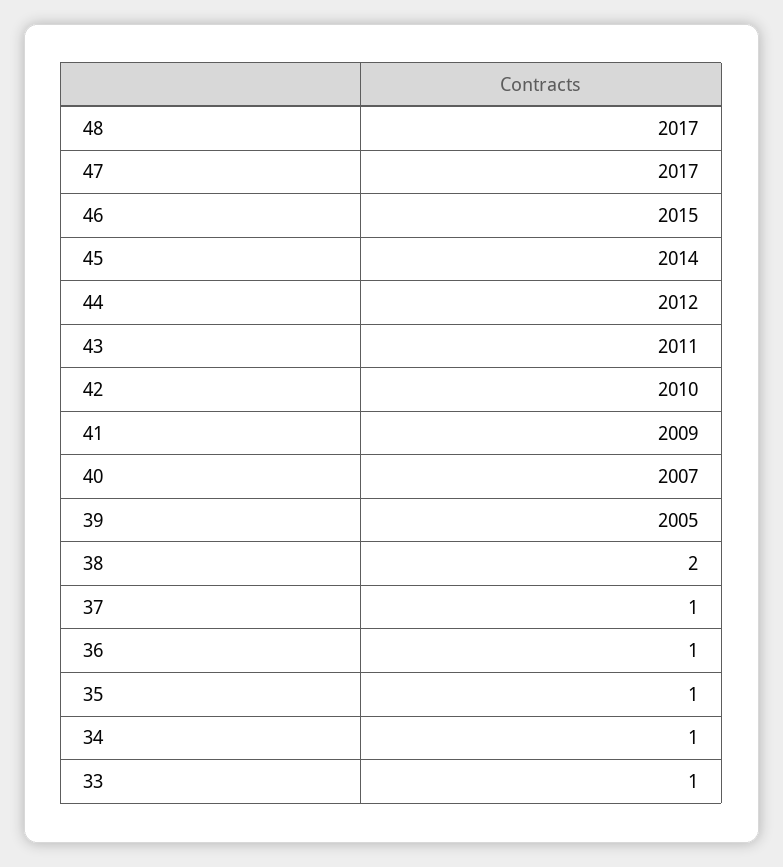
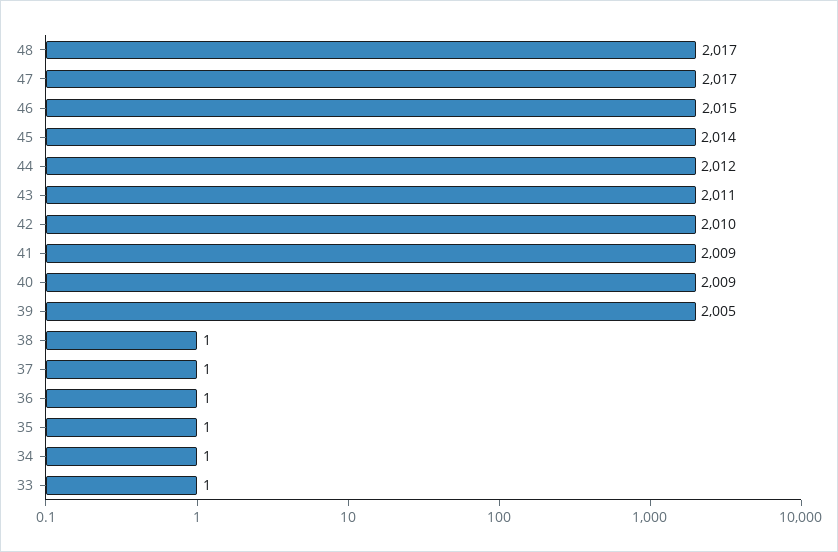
  {
    "48": 2017,
    "47": 2017,
    "46": 2015,
    "45": 2014,
    "44": 2012,
    "43": 2011,
    "42": 2010,
    "41": 2009,
-   "40": 2007,
+   "40": 2009,
    "39": 2005,
-   "38": 2,
+   "38": 1,
    "37": 1,
    "36": 1,
    "35": 1,
    "34": 1,
    "33": 1
  }

